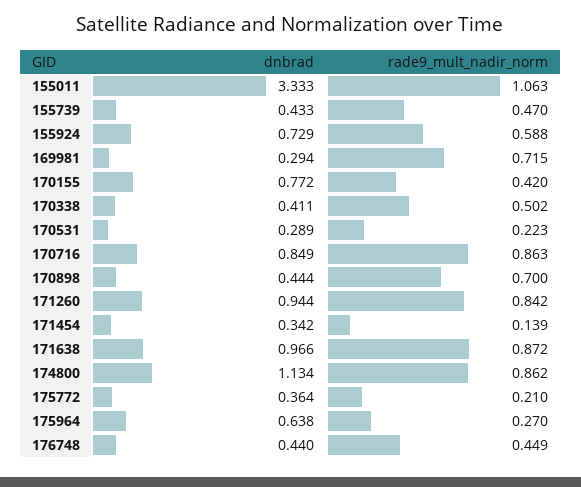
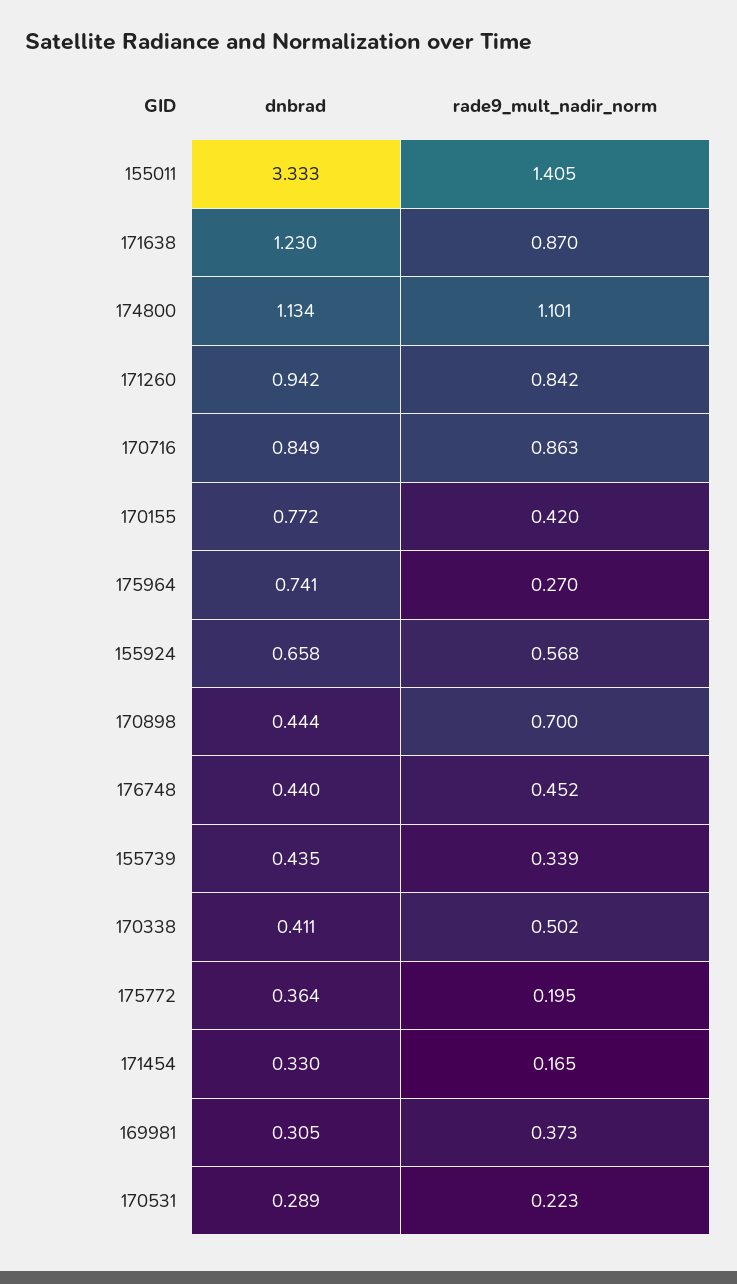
  {
    "dnbrad": {
      "155011": 3.333,
-     "155739": 0.433,
+     "155739": 0.435,
-     "155924": 0.729,
+     "155924": 0.658,
-     "169981": 0.294,
+     "169981": 0.305,
      "170155": 0.772,
      "170338": 0.411,
      "170531": 0.289,
      "170716": 0.849,
      "170898": 0.444,
-     "171260": 0.944,
+     "171260": 0.942,
-     "171454": 0.342,
+     "171454": 0.33,
-     "171638": 0.966,
+     "171638": 1.23,
      "174800": 1.134,
      "175772": 0.364,
-     "175964": 0.638,
+     "175964": 0.741,
      "176748": 0.44
    },
    "rade9_mult_nadir_norm": {
-     "155011": 1.063,
+     "155011": 1.405,
-     "155739": 0.47,
+     "155739": 0.339,
-     "155924": 0.588,
+     "155924": 0.568,
-     "169981": 0.715,
+     "169981": 0.373,
      "170155": 0.42,
      "170338": 0.502,
      "170531": 0.223,
      "170716": 0.863,
      "170898": 0.7,
      "171260": 0.842,
-     "171454": 0.139,
+     "171454": 0.165,
-     "171638": 0.872,
+     "171638": 0.87,
-     "174800": 0.862,
+     "174800": 1.101,
-     "175772": 0.21,
+     "175772": 0.195,
      "175964": 0.27,
-     "176748": 0.449
+     "176748": 0.452
    }
  }

